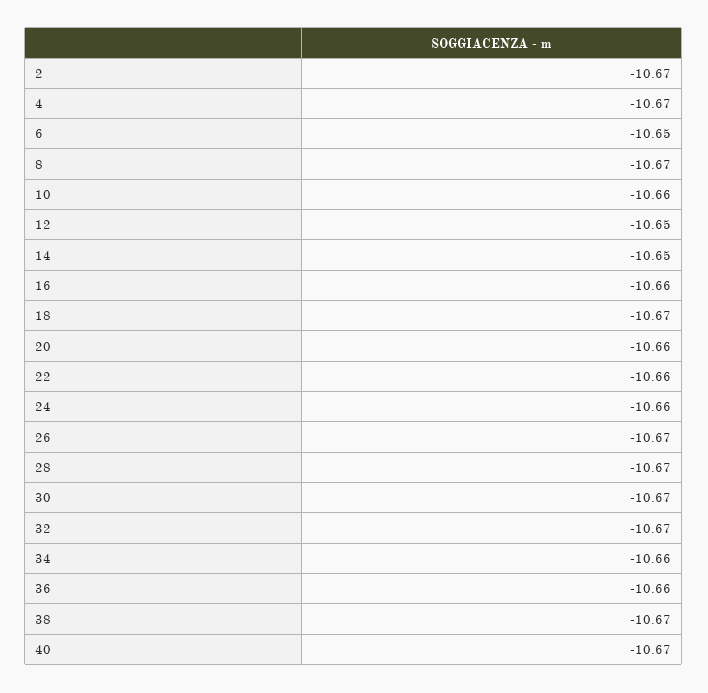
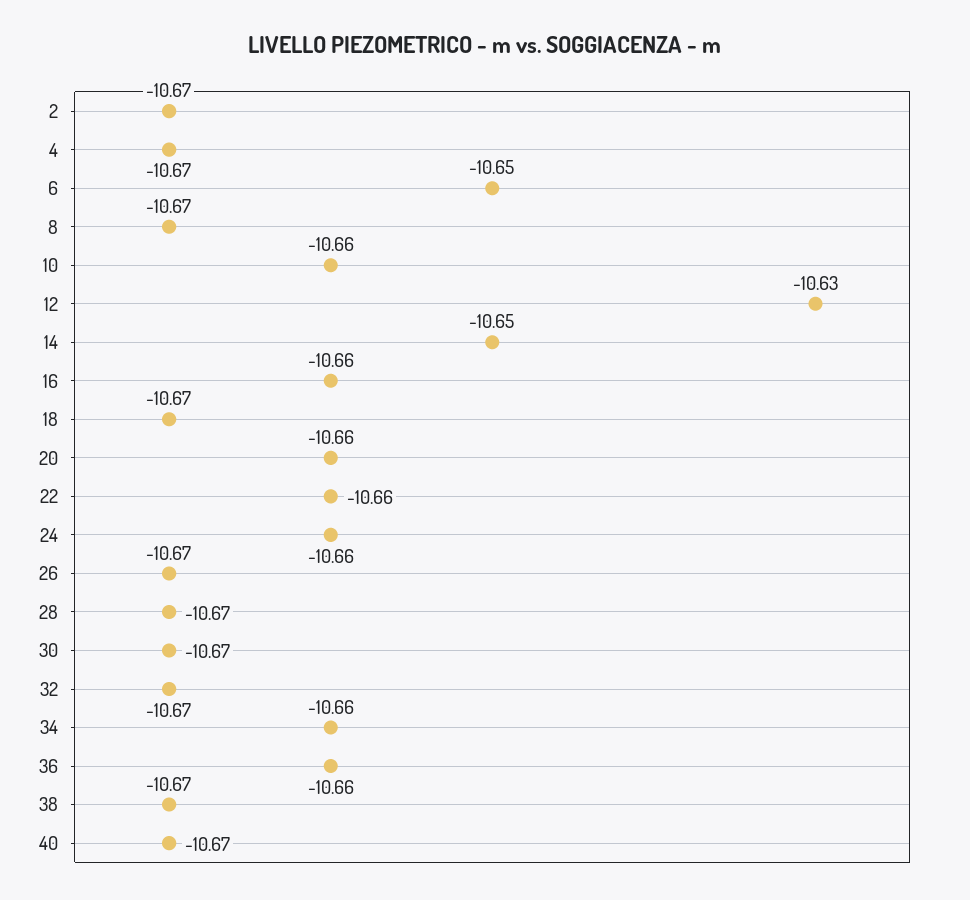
  {
    "2": -10.67,
    "4": -10.67,
    "6": -10.65,
    "8": -10.67,
    "10": -10.66,
-   "12": -10.65,
+   "12": -10.63,
    "14": -10.65,
    "16": -10.66,
    "18": -10.67,
    "20": -10.66,
    "22": -10.66,
    "24": -10.66,
    "26": -10.67,
    "28": -10.67,
    "30": -10.67,
    "32": -10.67,
    "34": -10.66,
    "36": -10.66,
    "38": -10.67,
    "40": -10.67
  }

